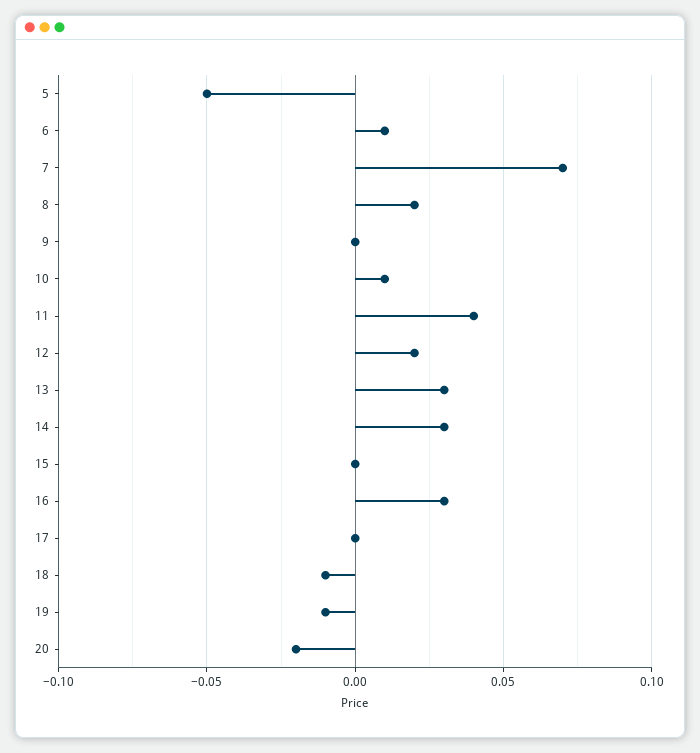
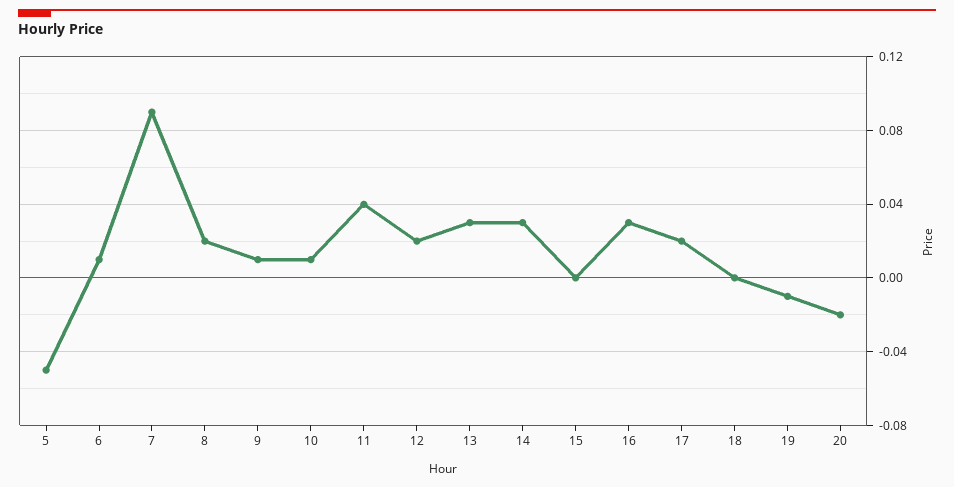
  {
    "5": -0.05,
    "6": 0.01,
-   "7": 0.07,
+   "7": 0.09,
    "8": 0.02,
-   "9": 0,
+   "9": 0.01,
    "10": 0.01,
    "11": 0.04,
    "12": 0.02,
    "13": 0.03,
    "14": 0.03,
    "15": 0,
    "16": 0.03,
-   "17": 0,
+   "17": 0.02,
-   "18": -0.01,
+   "18": 0,
    "19": -0.01,
    "20": -0.02
  }

